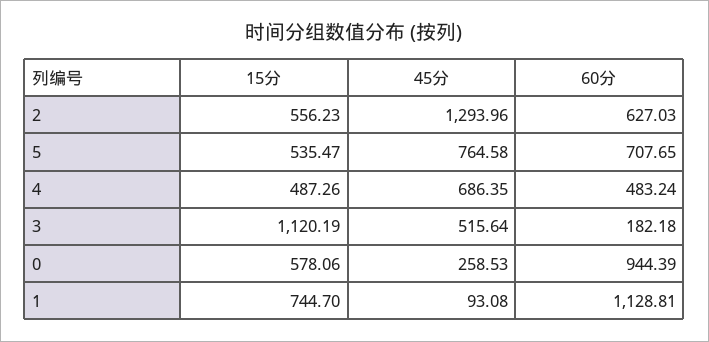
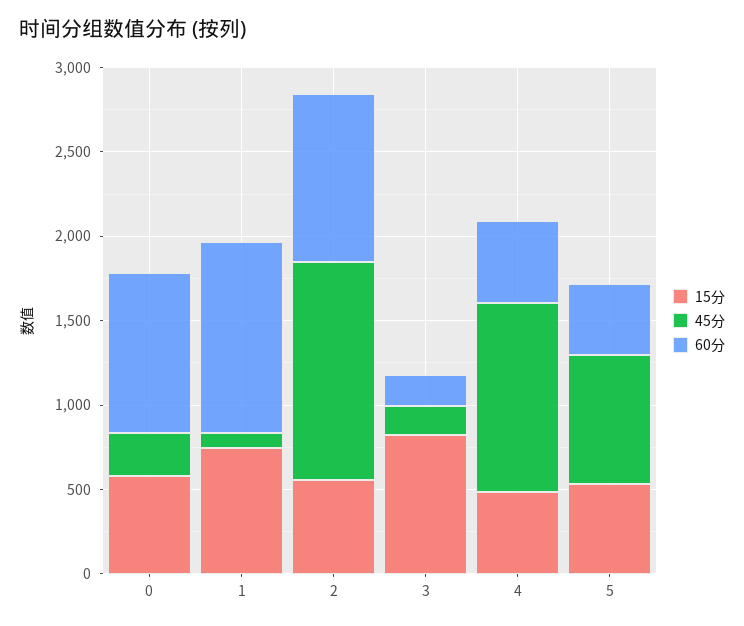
  {
    "15分": {
      "2": 556.23,
      "5": 535.47,
      "4": 487.26,
-     "3": 1120.19,
+     "3": 800,
      "0": 578.06,
      "1": 744.7
    },
    "45分": {
      "2": 1293.96,
      "5": 764.58,
-     "4": 686.35,
+     "4": 1100,
-     "3": 515.64,
+     "3": 200,
      "0": 258.53,
      "1": 93.08
    },
    "60分": {
-     "2": 627.03,
+     "2": 1000,
-     "5": 707.65,
+     "5": 400,
      "4": 483.24,
      "3": 182.18,
      "0": 944.39,
      "1": 1128.81
    }
  }

